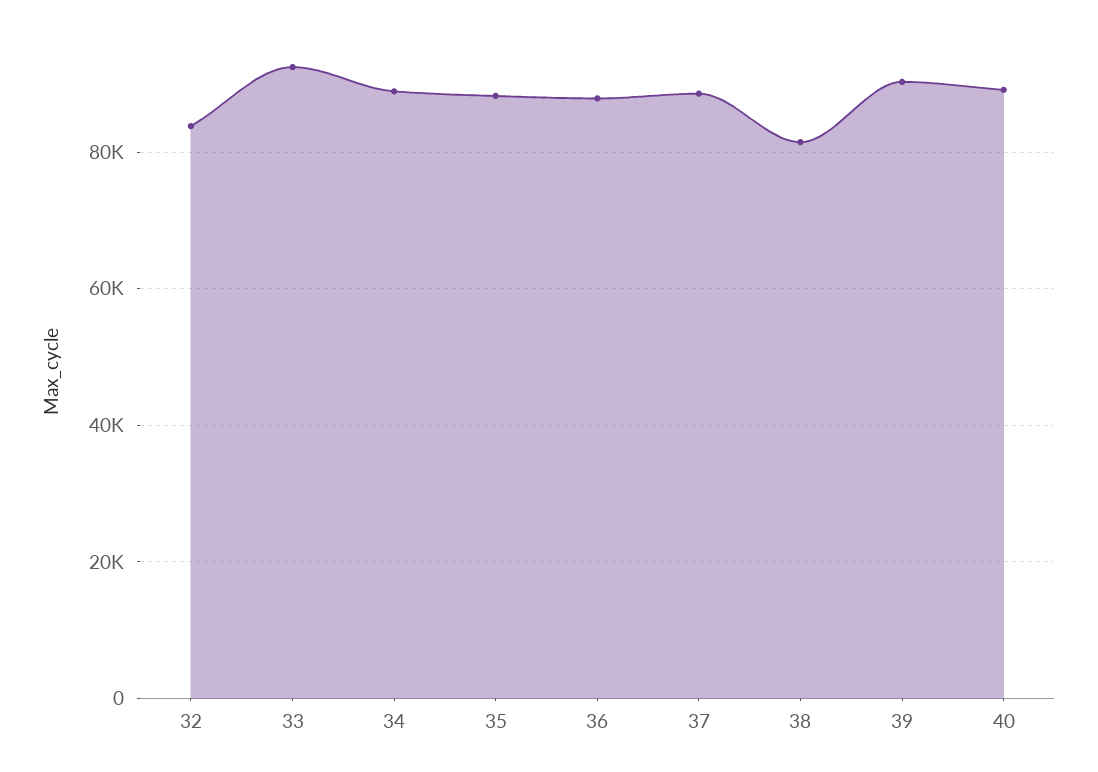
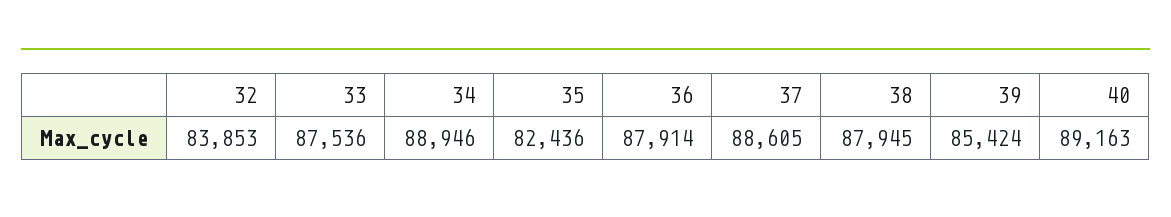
  {
    "32": 83853,
-   "33": 92000,
+   "33": 87536,
    "34": 88946,
-   "35": 88000,
+   "35": 82436,
    "36": 87914,
    "37": 88605,
-   "38": 82000,
+   "38": 87945,
-   "39": 90000,
+   "39": 85424,
    "40": 89163
  }

